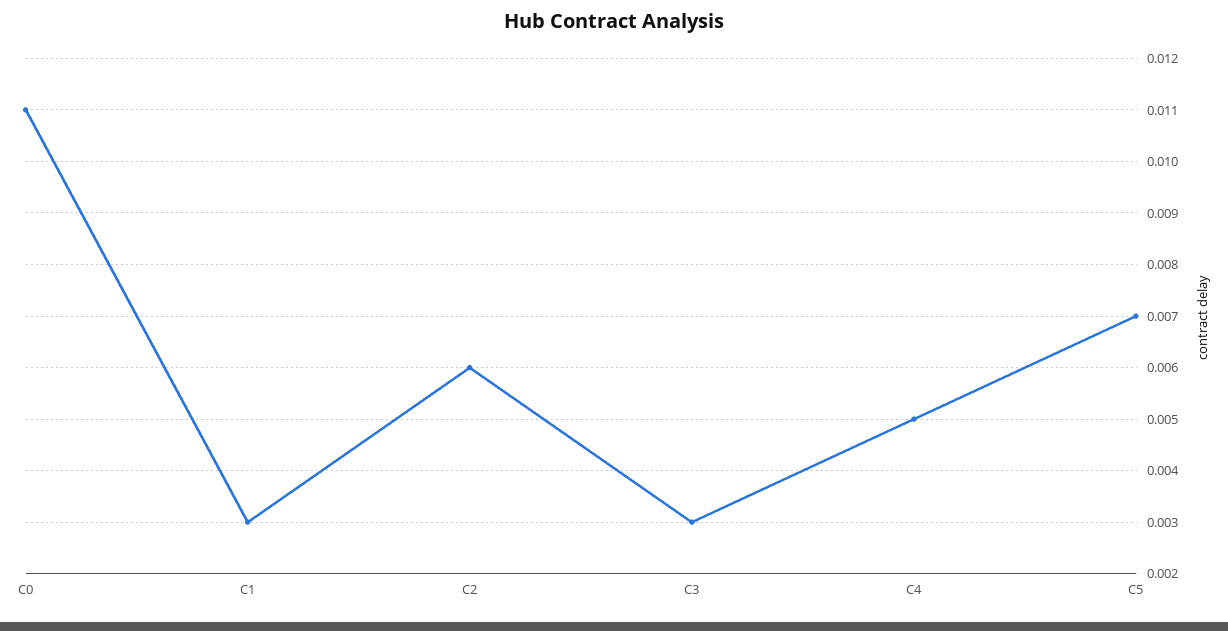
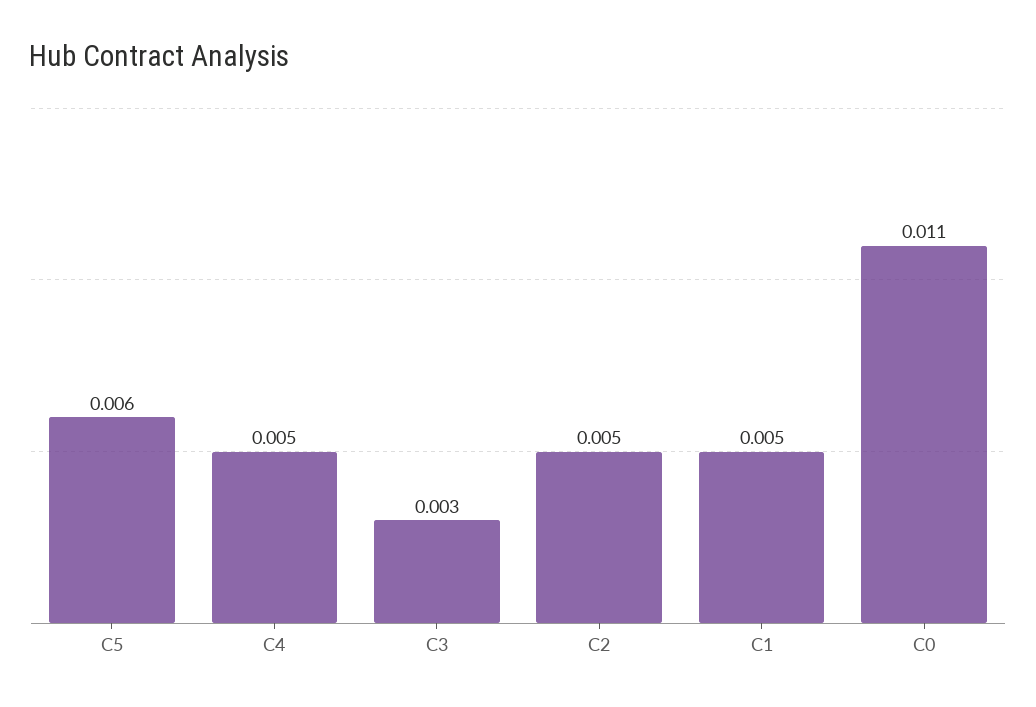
  {
    "C0": 0.011,
-   "C1": 0.003,
+   "C1": 0.005,
-   "C2": 0.006,
+   "C2": 0.005,
    "C3": 0.003,
    "C4": 0.005,
-   "C5": 0.007
+   "C5": 0.006
  }

